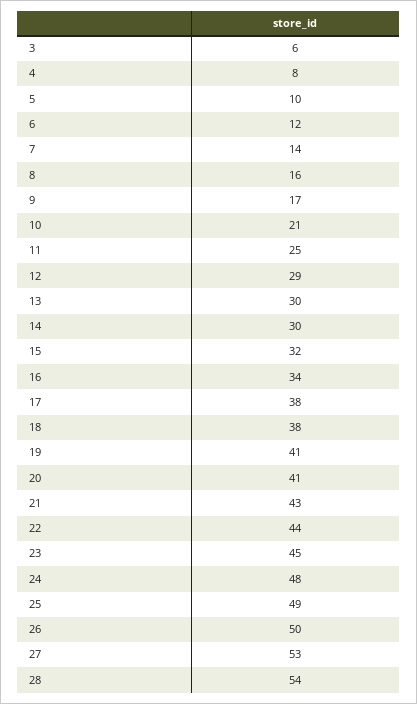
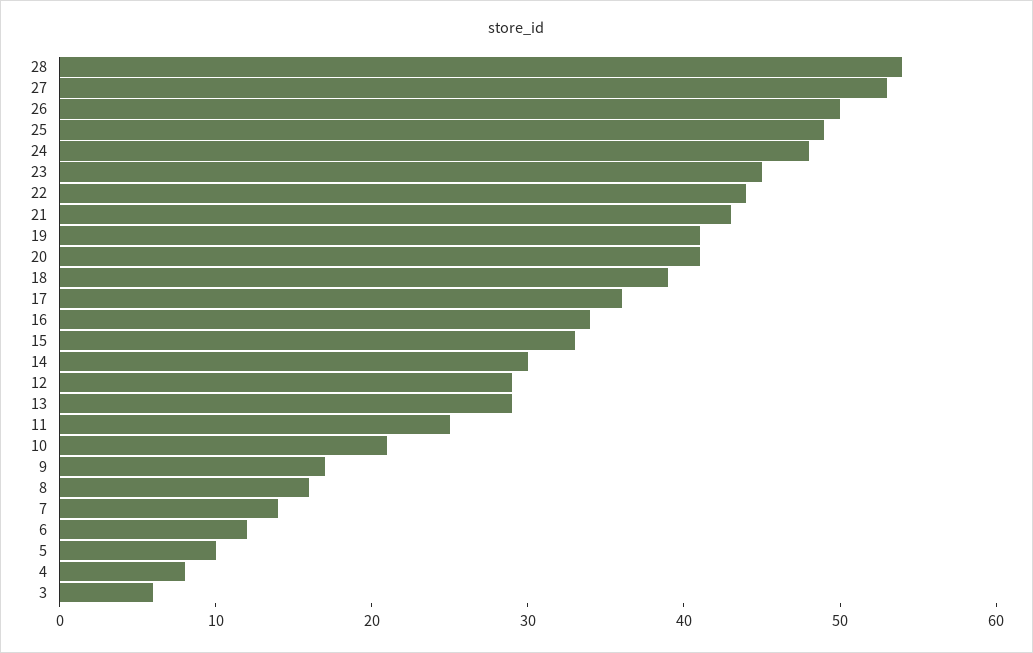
  {
    "3": 6,
    "4": 8,
    "5": 10,
    "6": 12,
    "7": 14,
    "8": 16,
    "9": 17,
    "10": 21,
    "11": 25,
    "12": 29,
-   "13": 30,
+   "13": 29,
    "14": 30,
-   "15": 32,
+   "15": 33,
    "16": 34,
-   "17": 38,
+   "17": 36,
-   "18": 38,
+   "18": 39,
    "19": 41,
    "20": 41,
    "21": 43,
    "22": 44,
    "23": 45,
    "24": 48,
    "25": 49,
    "26": 50,
    "27": 53,
    "28": 54
  }

